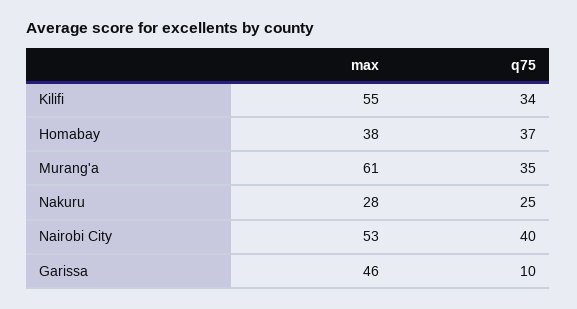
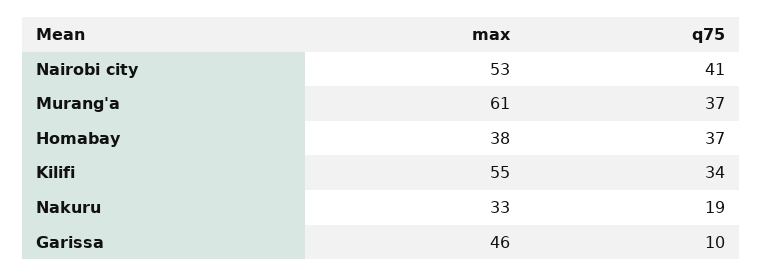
  {
    "max": {
      "Kilifi": 55,
      "Homabay": 38,
      "Murang'a": 61,
-     "Nakuru": 28,
+     "Nakuru": 33,
      "Nairobi City": 53,
      "Garissa": 46
    },
    "q75": {
      "Kilifi": 34,
      "Homabay": 37,
-     "Murang'a": 35,
+     "Murang'a": 37,
-     "Nakuru": 25,
+     "Nakuru": 19,
-     "Nairobi City": 40,
+     "Nairobi City": 41,
      "Garissa": 10
    }
  }

